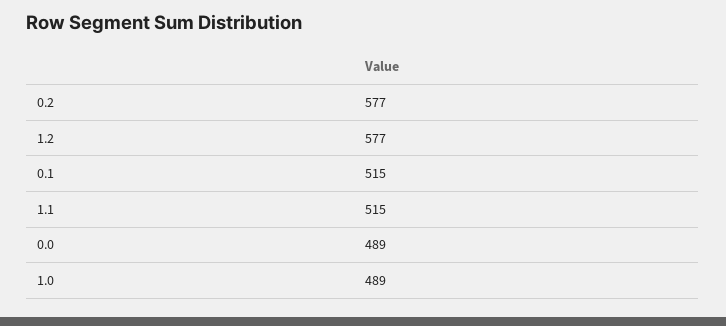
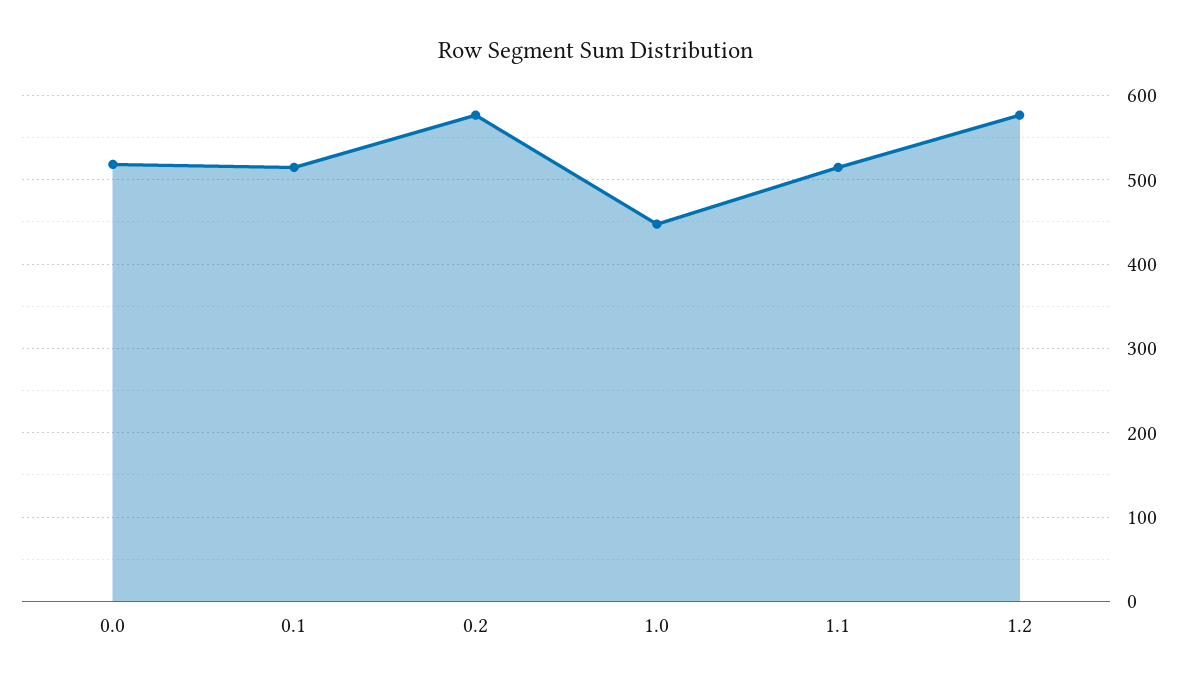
  {
    "0.2": 577,
    "1.2": 577,
    "0.1": 515,
    "1.1": 515,
-   "0.0": 489,
+   "0.0": 520,
-   "1.0": 489
+   "1.0": 450
  }

